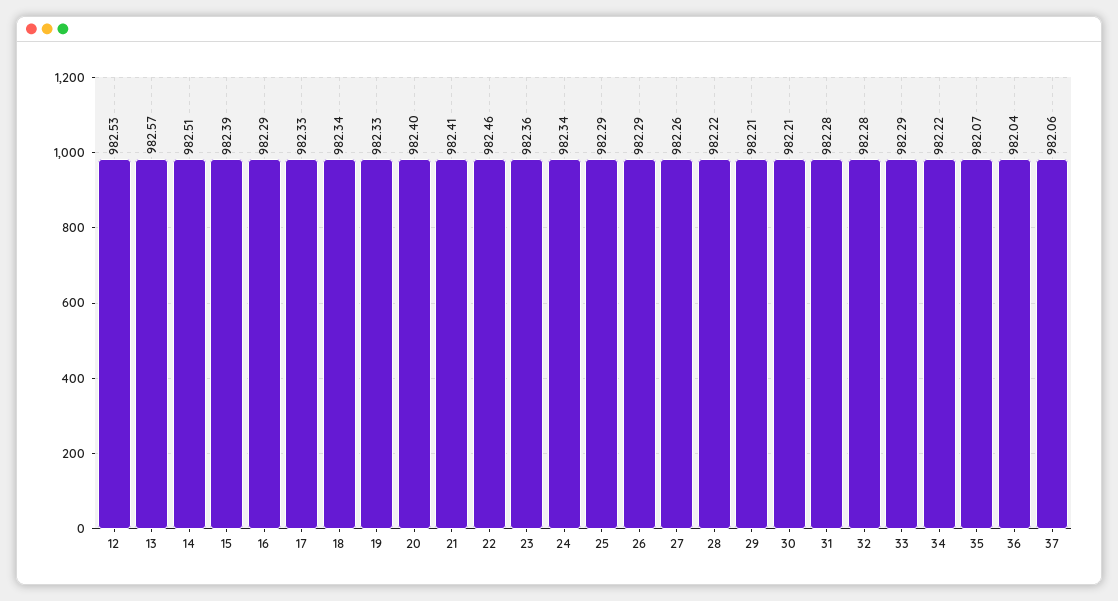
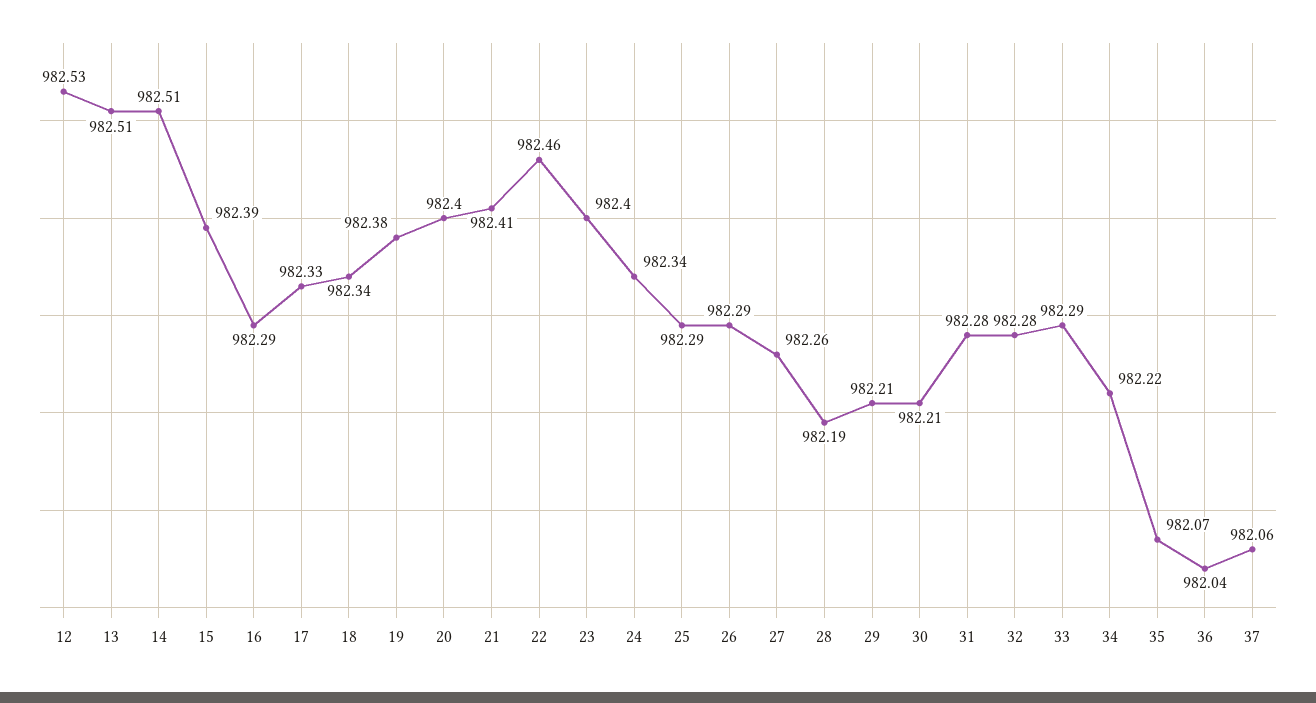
  {
    "12": 982.53,
-   "13": 982.57,
+   "13": 982.51,
    "14": 982.51,
    "15": 982.39,
    "16": 982.29,
    "17": 982.33,
    "18": 982.34,
-   "19": 982.33,
+   "19": 982.38,
    "20": 982.4,
    "21": 982.41,
    "22": 982.46,
-   "23": 982.36,
+   "23": 982.4,
    "24": 982.34,
    "25": 982.29,
    "26": 982.29,
    "27": 982.26,
-   "28": 982.22,
+   "28": 982.19,
    "29": 982.21,
    "30": 982.21,
    "31": 982.28,
    "32": 982.28,
    "33": 982.29,
    "34": 982.22,
    "35": 982.07,
    "36": 982.04,
    "37": 982.06
  }

